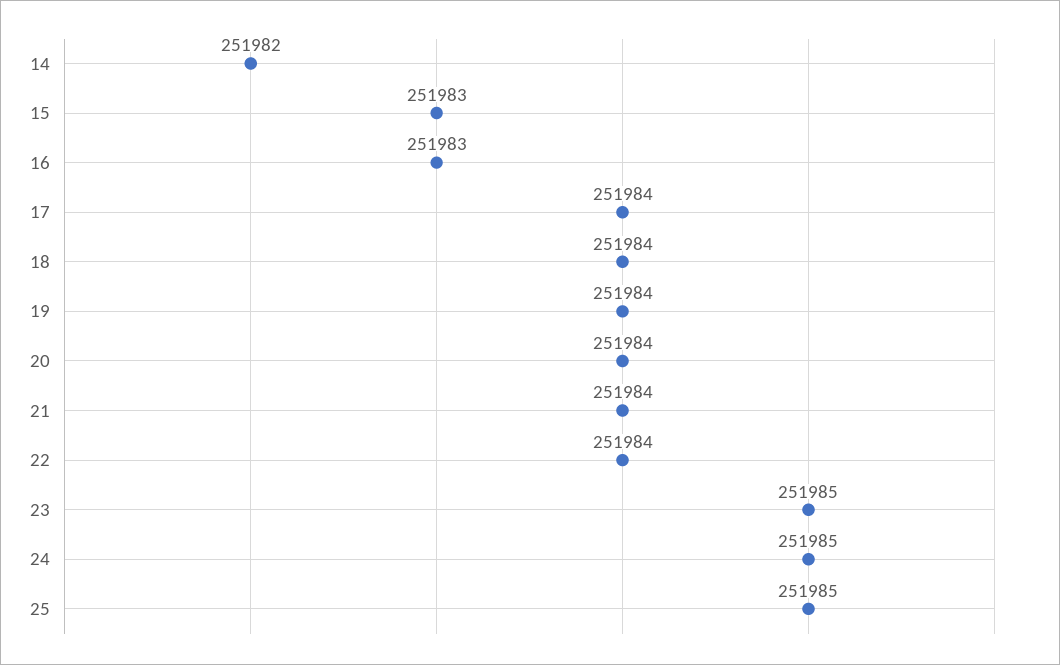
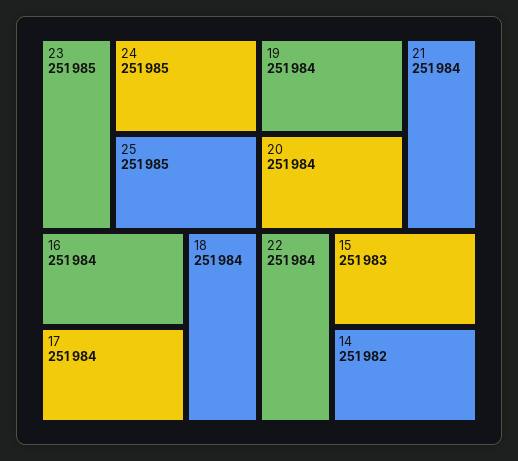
  {
    "14": 251982,
    "15": 251983,
-   "16": 251983,
+   "16": 251984,
    "17": 251984,
    "18": 251984,
    "19": 251984,
    "20": 251984,
    "21": 251984,
    "22": 251984,
    "23": 251985,
    "24": 251985,
    "25": 251985
  }

